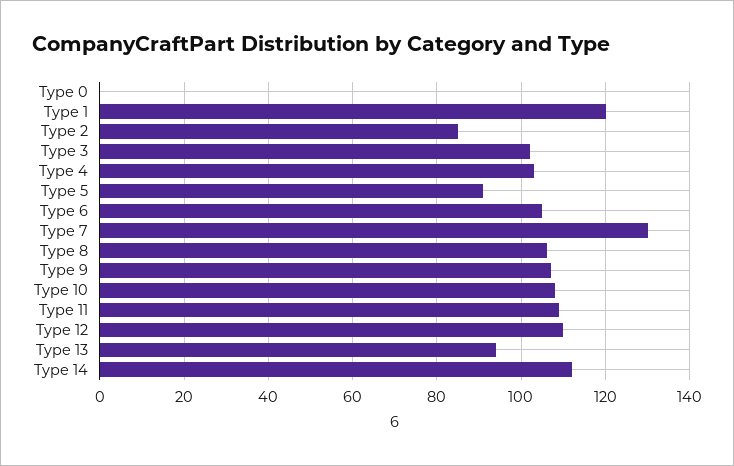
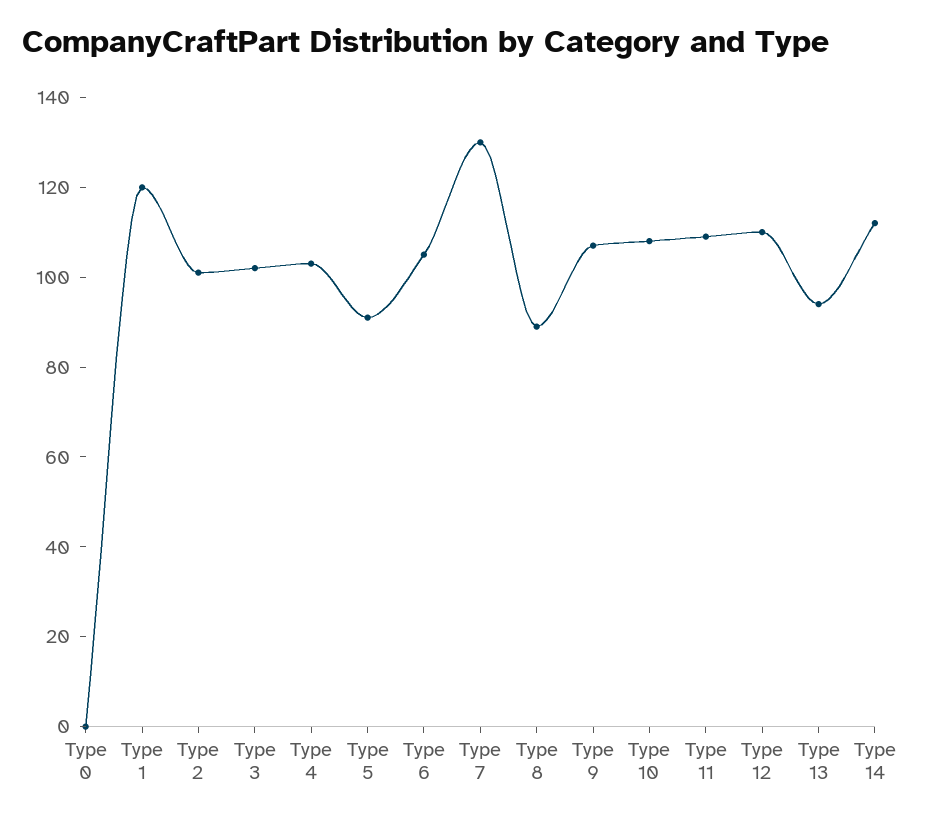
  {
    "Type 0": 0,
    "Type 1": 120,
-   "Type 2": 85,
+   "Type 2": 100,
    "Type 3": 100,
    "Type 4": 105,
    "Type 5": 90,
    "Type 6": 105,
    "Type 7": 130,
-   "Type 8": 105,
+   "Type 8": 90,
    "Type 9": 105,
    "Type 10": 110,
    "Type 11": 110,
    "Type 12": 110,
    "Type 13": 95,
    "Type 14": 110
  }

